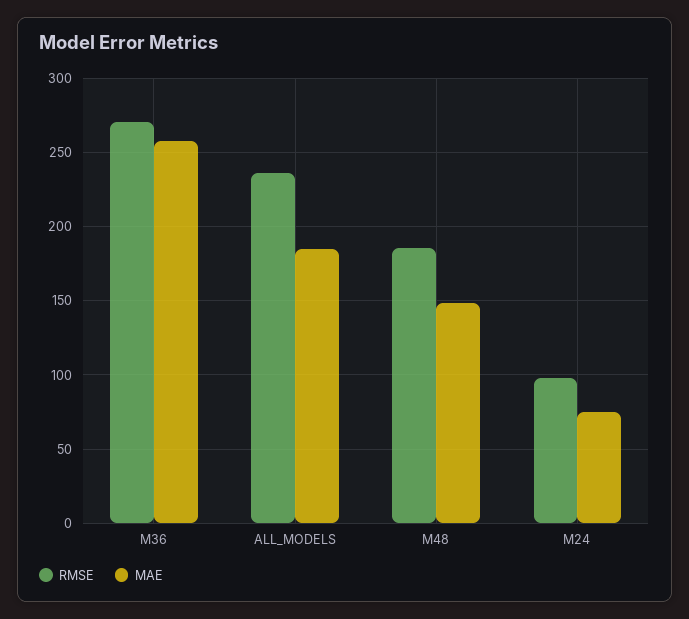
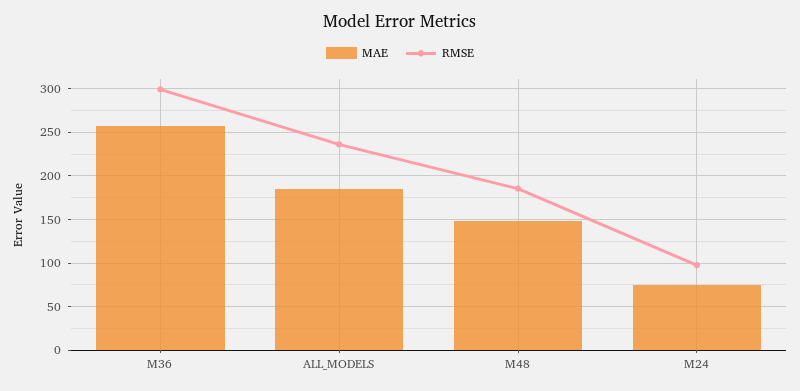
  {
    "RMSE": {
-     "M36": 270,
+     "M36": 300,
      "ALL_MODELS": 235,
      "M48": 185,
      "M24": 100
    },
    "MAE": {
      "M36": 260,
      "ALL_MODELS": 185,
      "M48": 150,
      "M24": 75
    }
  }

